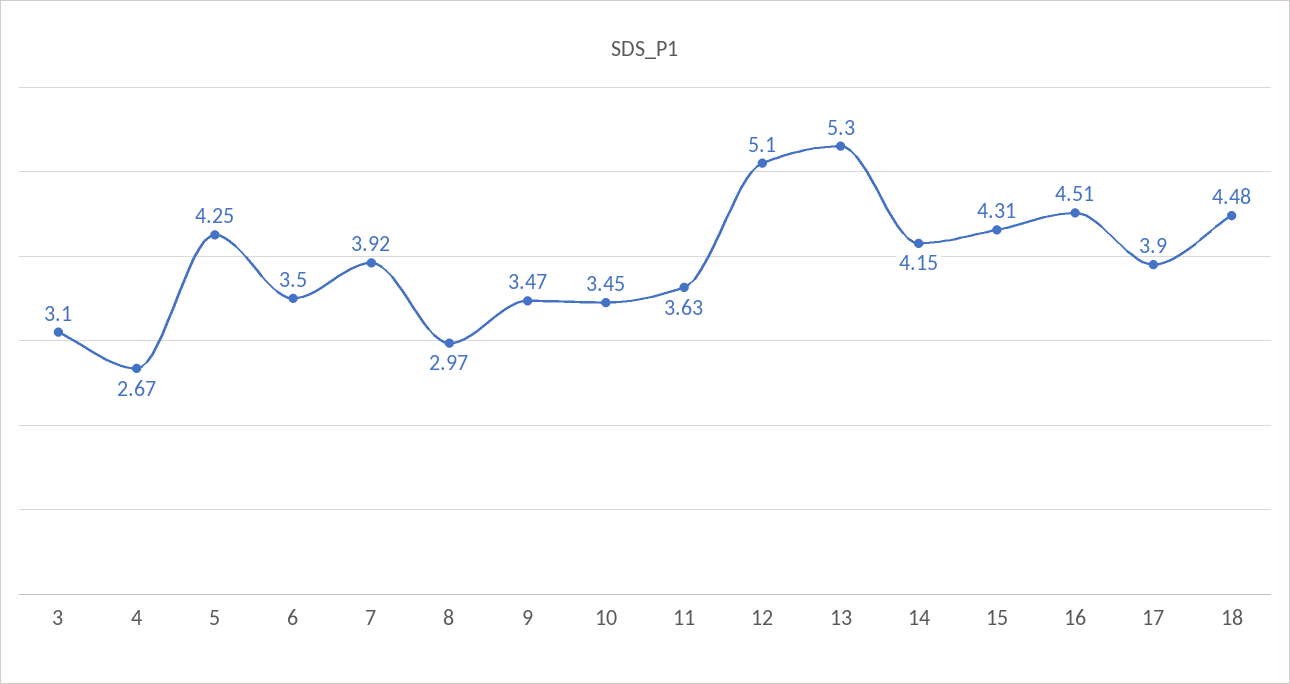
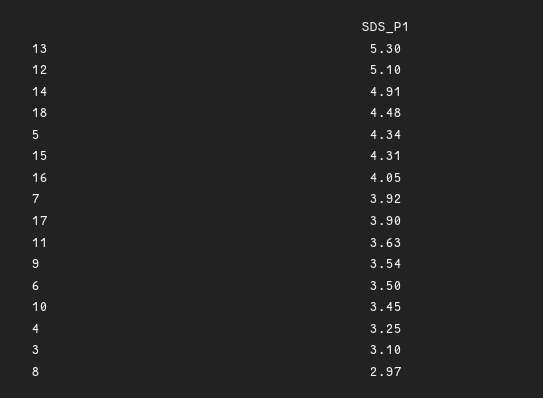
  {
    "3": 3.1,
-   "4": 2.67,
+   "4": 3.25,
-   "5": 4.25,
+   "5": 4.34,
    "6": 3.5,
    "7": 3.92,
    "8": 2.97,
-   "9": 3.47,
+   "9": 3.54,
    "10": 3.45,
    "11": 3.63,
    "12": 5.1,
    "13": 5.3,
-   "14": 4.15,
+   "14": 4.91,
    "15": 4.31,
-   "16": 4.51,
+   "16": 4.05,
    "17": 3.9,
    "18": 4.48
  }

